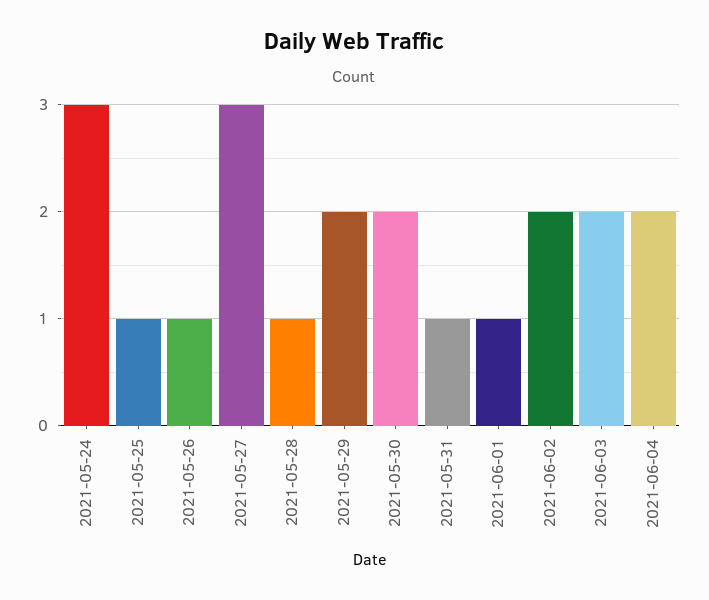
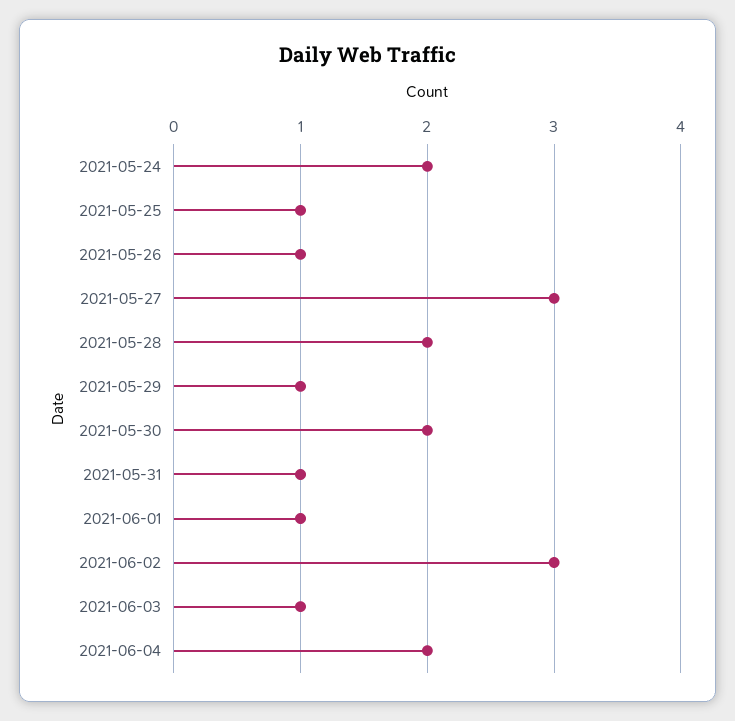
  {
-   "2021-05-24": 3,
+   "2021-05-24": 2,
    "2021-05-25": 1,
    "2021-05-26": 1,
    "2021-05-27": 3,
-   "2021-05-28": 1,
+   "2021-05-28": 2,
-   "2021-05-29": 2,
+   "2021-05-29": 1,
    "2021-05-30": 2,
    "2021-05-31": 1,
    "2021-06-01": 1,
-   "2021-06-02": 2,
+   "2021-06-02": 3,
-   "2021-06-03": 2,
+   "2021-06-03": 1,
    "2021-06-04": 2
  }

